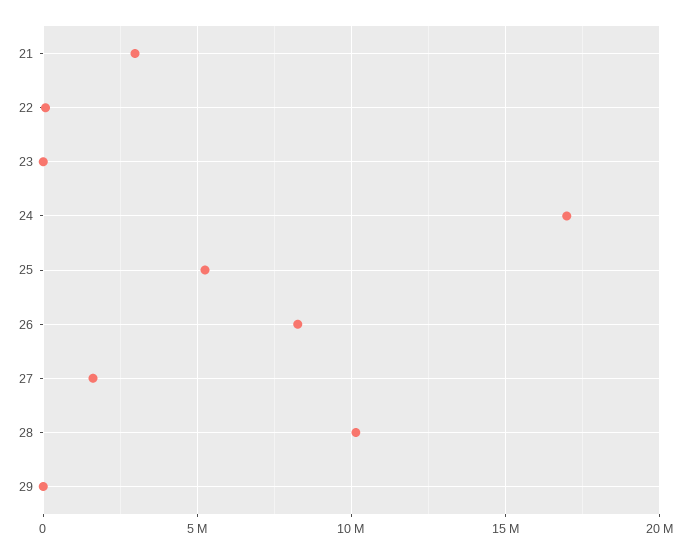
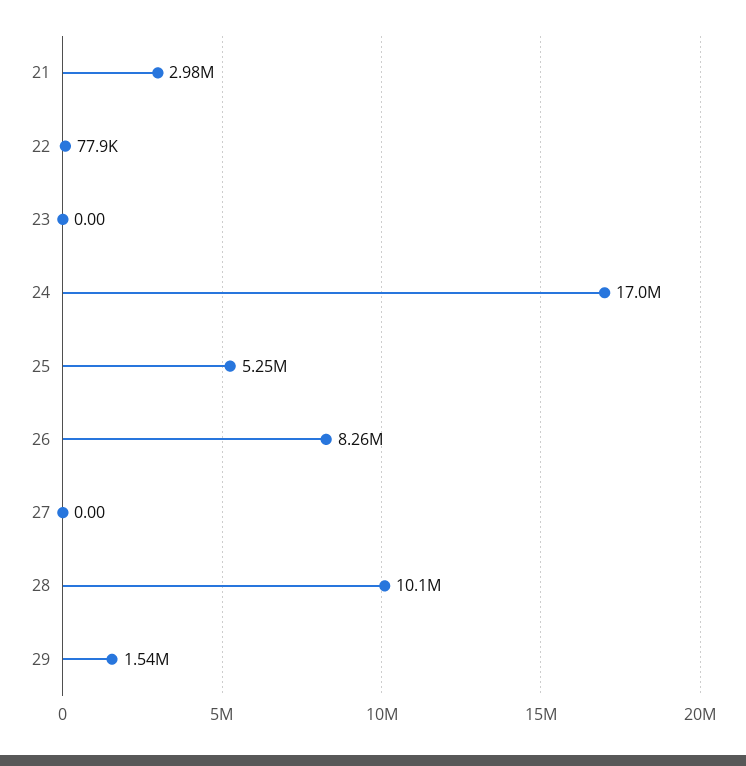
  {
    "21": 2980000,
    "22": 77900,
    "23": 0,
    "24": 17000000,
    "25": 5250000,
    "26": 8260000,
-   "27": 1500000,
+   "27": 0,
    "28": 10100000,
-   "29": 0
+   "29": 1540000
  }

